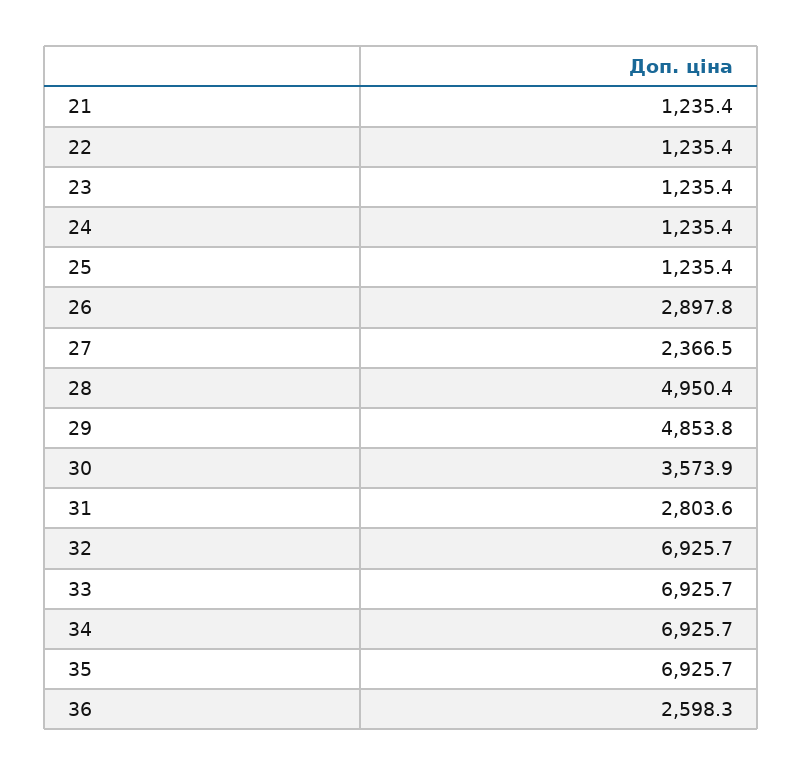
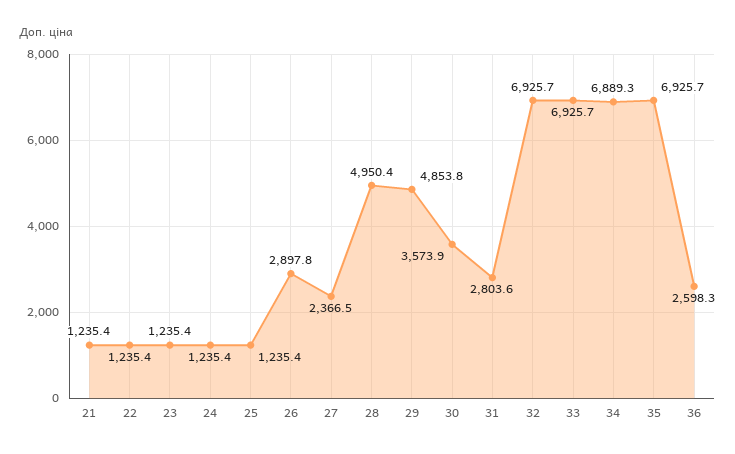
  {
    "21": 1235.4,
    "22": 1235.4,
    "23": 1235.4,
    "24": 1235.4,
    "25": 1235.4,
    "26": 2897.8,
    "27": 2366.5,
    "28": 4950.4,
    "29": 4853.8,
    "30": 3573.9,
    "31": 2803.6,
    "32": 6925.7,
    "33": 6925.7,
-   "34": 6925.7,
+   "34": 6889.3,
    "35": 6925.7,
    "36": 2598.3
  }

